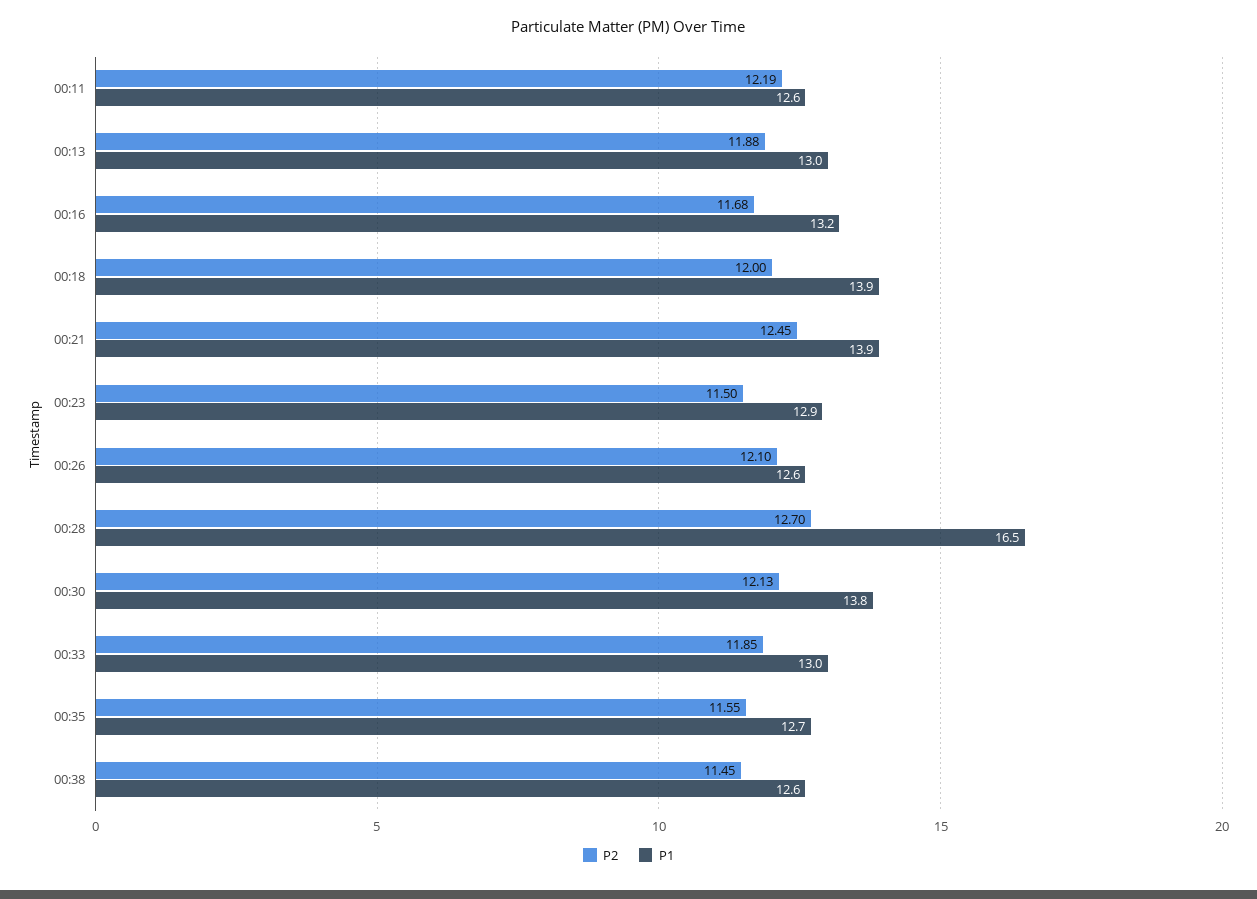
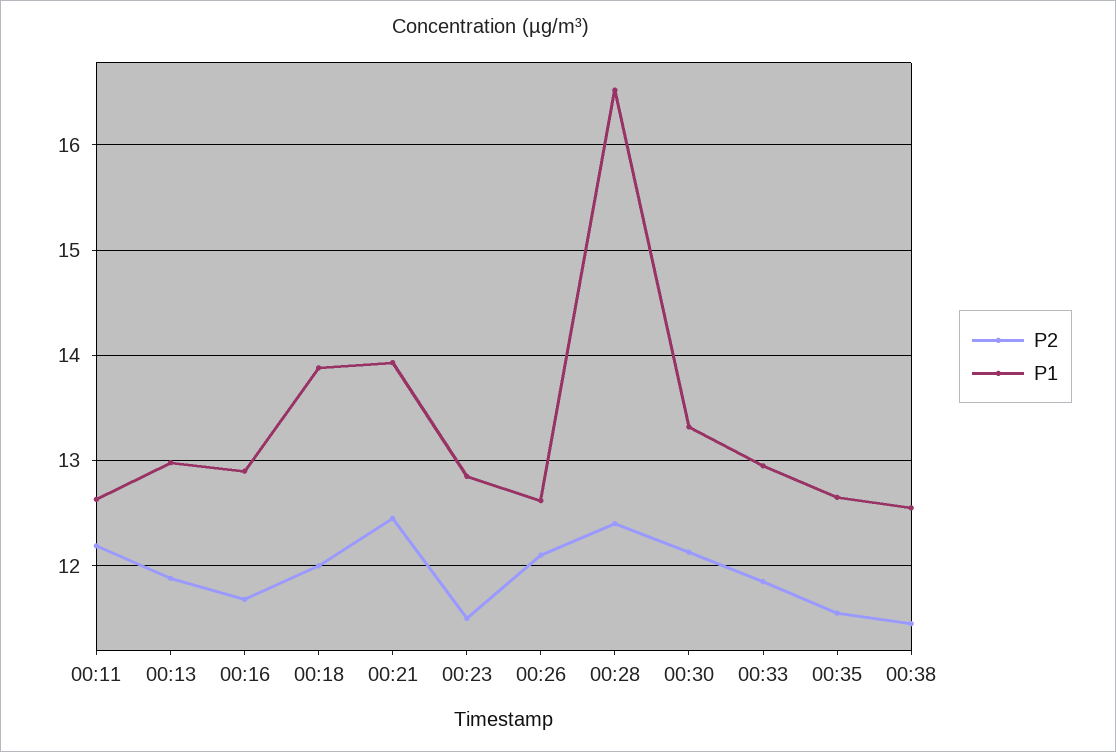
  {
    "P2": {
      "00:11": 12.19,
      "00:13": 11.88,
      "00:16": 11.68,
      "00:18": 12,
      "00:21": 12.45,
      "00:23": 11.5,
      "00:26": 12.1,
-     "00:28": 12.7,
+     "00:28": 12.4,
      "00:30": 12.13,
      "00:33": 11.85,
      "00:35": 11.55,
      "00:38": 11.45
    },
    "P1": {
      "00:11": 12.6,
      "00:13": 13,
-     "00:16": 13.2,
+     "00:16": 12.9,
      "00:18": 13.9,
      "00:21": 13.9,
      "00:23": 12.9,
      "00:26": 12.6,
      "00:28": 16.5,
-     "00:30": 13.8,
+     "00:30": 13.3,
      "00:33": 13,
      "00:35": 12.7,
      "00:38": 12.6
    }
  }

